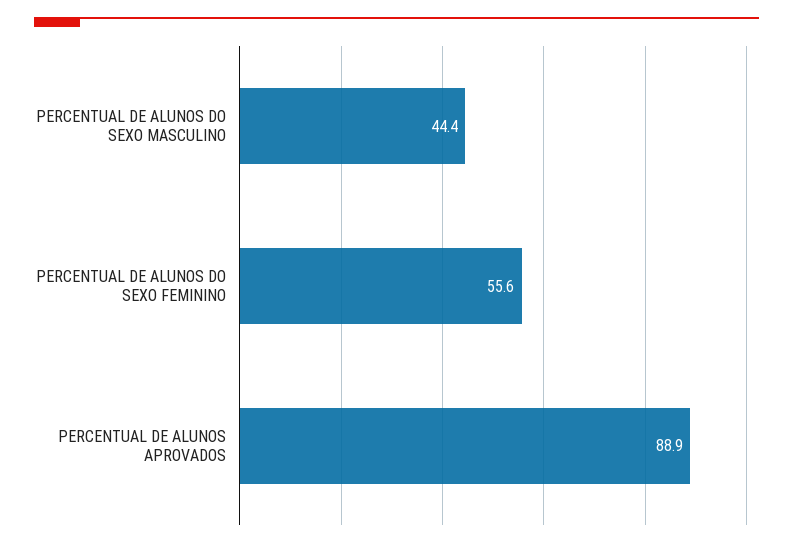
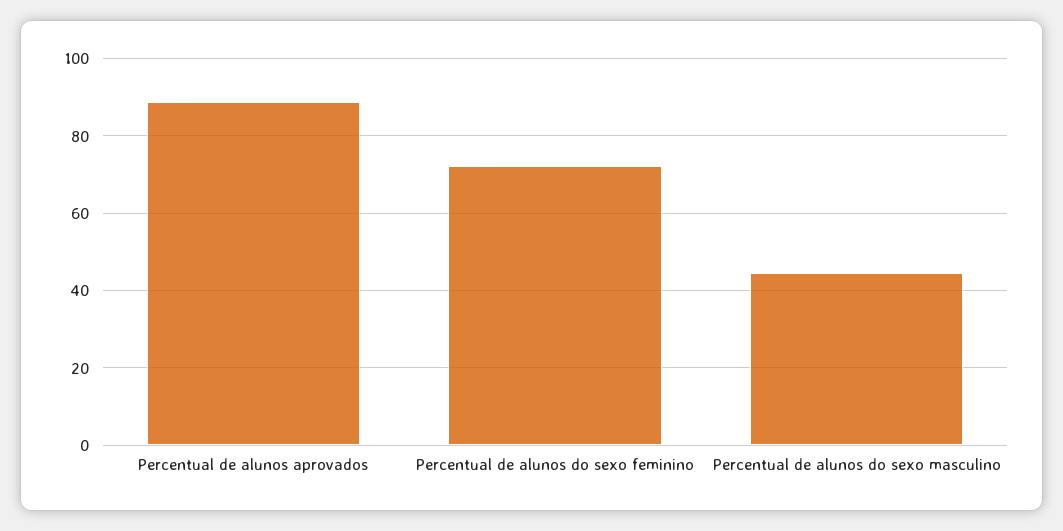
  {
    "PERCENTUAL DE ALUNOS DO SEXO MASCULINO": 44.4,
-   "PERCENTUAL DE ALUNOS DO SEXO FEMININO": 55.6,
+   "PERCENTUAL DE ALUNOS DO SEXO FEMININO": 72,
    "PERCENTUAL DE ALUNOS APROVADOS": 88.9
  }

